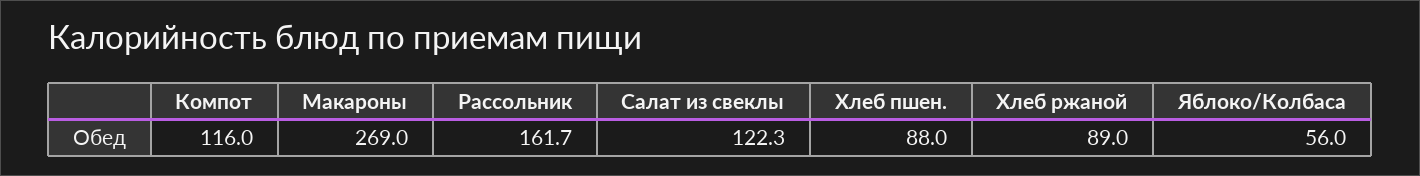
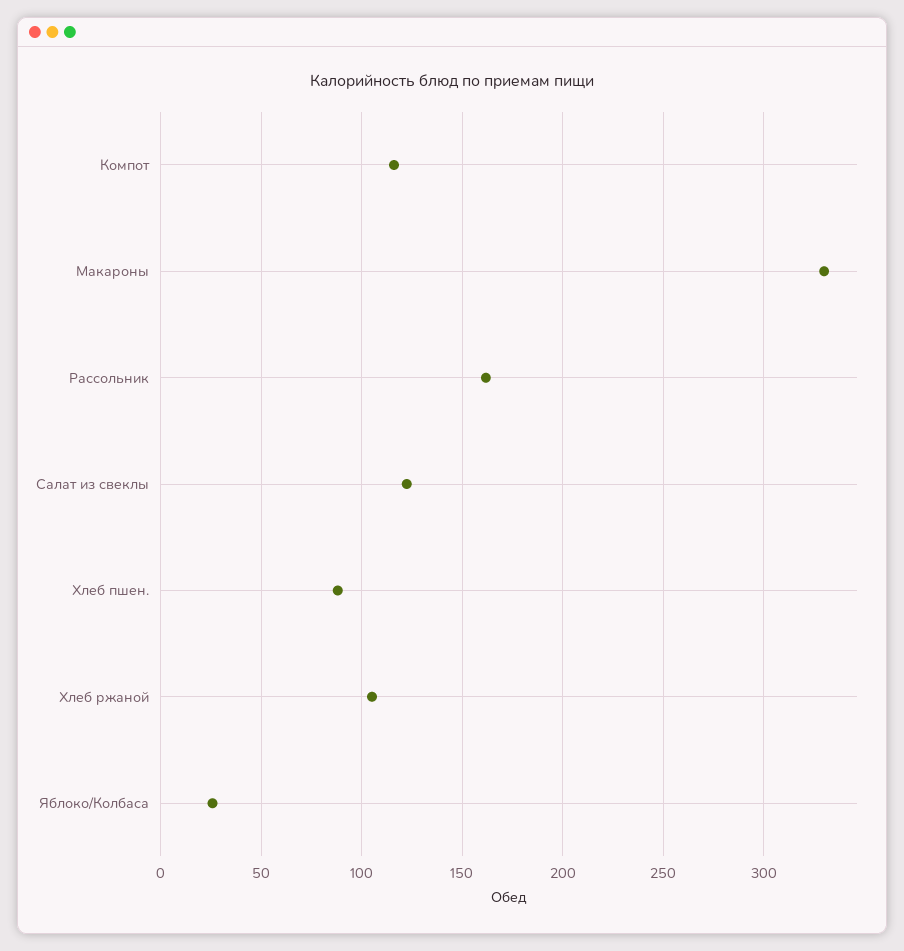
  {
    "Компот": 116,
-   "Макароны": 269,
+   "Макароны": 330,
    "Рассольник": 161.7,
    "Салат из свеклы": 122.3,
    "Хлеб пшен.": 88,
-   "Хлеб ржаной": 89,
+   "Хлеб ржаной": 105,
-   "Яблоко/Колбаса": 56
+   "Яблоко/Колбаса": 25
  }

